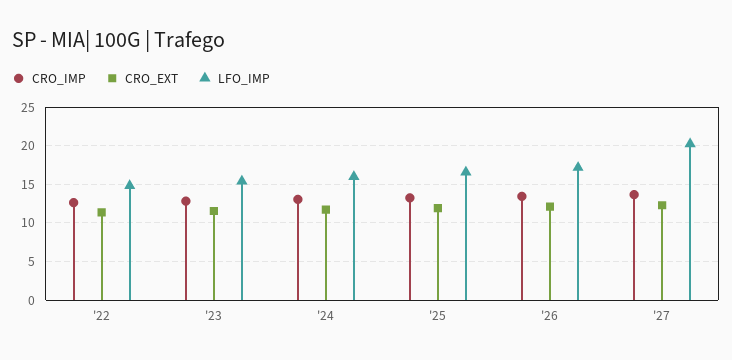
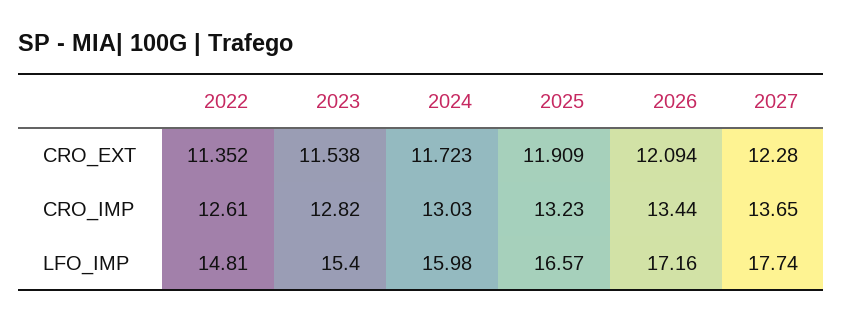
  {
    "CRO_IMP": {
      "'22": 12.61,
      "'23": 12.82,
      "'24": 13.03,
      "'25": 13.23,
      "'26": 13.44,
      "'27": 13.65
    },
    "CRO_EXT": {
      "'22": 11.352,
      "'23": 11.538,
      "'24": 11.723,
      "'25": 11.909,
      "'26": 12.094,
      "'27": 12.28
    },
    "LFO_IMP": {
      "'22": 14.81,
      "'23": 15.4,
      "'24": 15.98,
      "'25": 16.57,
      "'26": 17.16,
-     "'27": 20
+     "'27": 17.74
    }
  }

